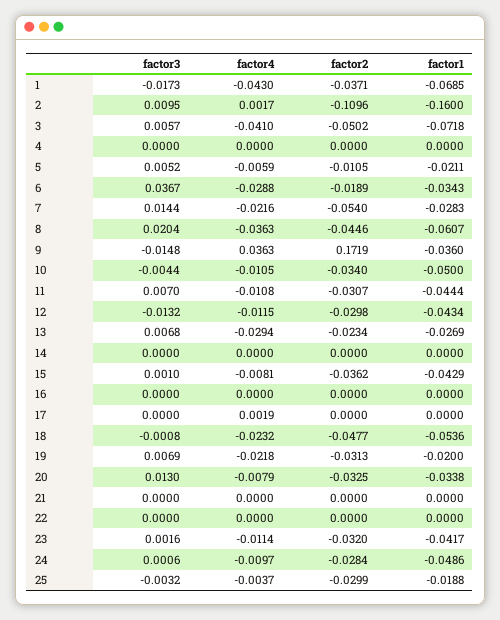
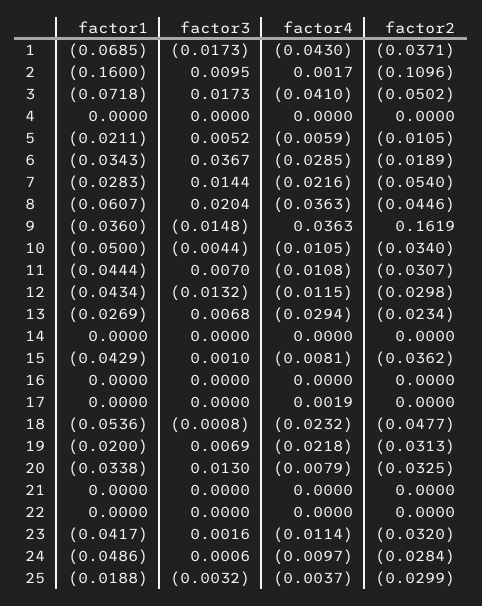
  {
    "factor3": {
      "1": -0.0173,
      "2": 0.0095,
-     "3": 0.0057,
+     "3": 0.0173,
      "4": 0,
      "5": 0.0052,
      "6": 0.0367,
      "7": 0.0144,
      "8": 0.0204,
      "9": -0.0148,
      "10": -0.0044,
      "11": 0.007,
      "12": -0.0132,
      "13": 0.0068,
      "14": 0,
      "15": 0.001,
      "16": 0,
      "17": 0,
      "18": -0.0008,
      "19": 0.0069,
      "20": 0.013,
      "21": 0,
      "22": 0,
      "23": 0.0016,
      "24": 0.0006,
      "25": -0.0032
    },
    "factor4": {
      "1": -0.043,
      "2": 0.0017,
      "3": -0.041,
      "4": 0,
      "5": -0.0059,
-     "6": -0.0288,
+     "6": -0.0285,
      "7": -0.0216,
      "8": -0.0363,
      "9": 0.0363,
      "10": -0.0105,
      "11": -0.0108,
      "12": -0.0115,
      "13": -0.0294,
      "14": 0,
      "15": -0.0081,
      "16": 0,
      "17": 0.0019,
      "18": -0.0232,
      "19": -0.0218,
      "20": -0.0079,
      "21": 0,
      "22": 0,
      "23": -0.0114,
      "24": -0.0097,
      "25": -0.0037
    },
    "factor2": {
      "1": -0.0371,
      "2": -0.1096,
      "3": -0.0502,
      "4": 0,
      "5": -0.0105,
      "6": -0.0189,
      "7": -0.054,
      "8": -0.0446,
-     "9": 0.1719,
+     "9": 0.1619,
      "10": -0.034,
      "11": -0.0307,
      "12": -0.0298,
      "13": -0.0234,
      "14": 0,
      "15": -0.0362,
      "16": 0,
      "17": 0,
      "18": -0.0477,
      "19": -0.0313,
      "20": -0.0325,
      "21": 0,
      "22": 0,
      "23": -0.032,
      "24": -0.0284,
      "25": -0.0299
    },
    "factor1": {
      "1": -0.0685,
      "2": -0.16,
      "3": -0.0718,
      "4": 0,
      "5": -0.0211,
      "6": -0.0343,
      "7": -0.0283,
      "8": -0.0607,
      "9": -0.036,
      "10": -0.05,
      "11": -0.0444,
      "12": -0.0434,
      "13": -0.0269,
      "14": 0,
      "15": -0.0429,
      "16": 0,
      "17": 0,
      "18": -0.0536,
      "19": -0.02,
      "20": -0.0338,
      "21": 0,
      "22": 0,
      "23": -0.0417,
      "24": -0.0486,
      "25": -0.0188
    }
  }

